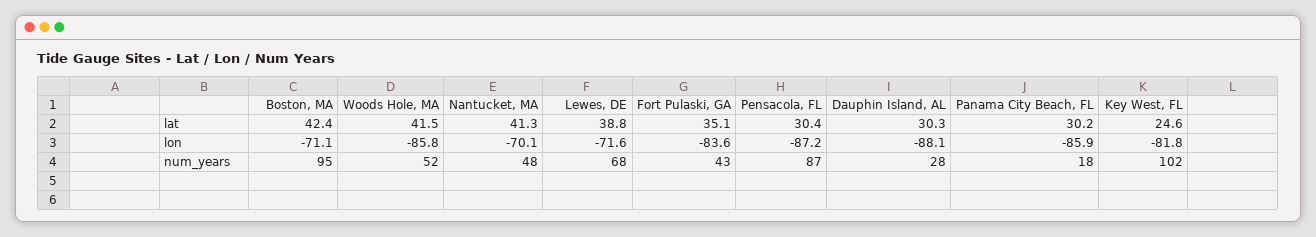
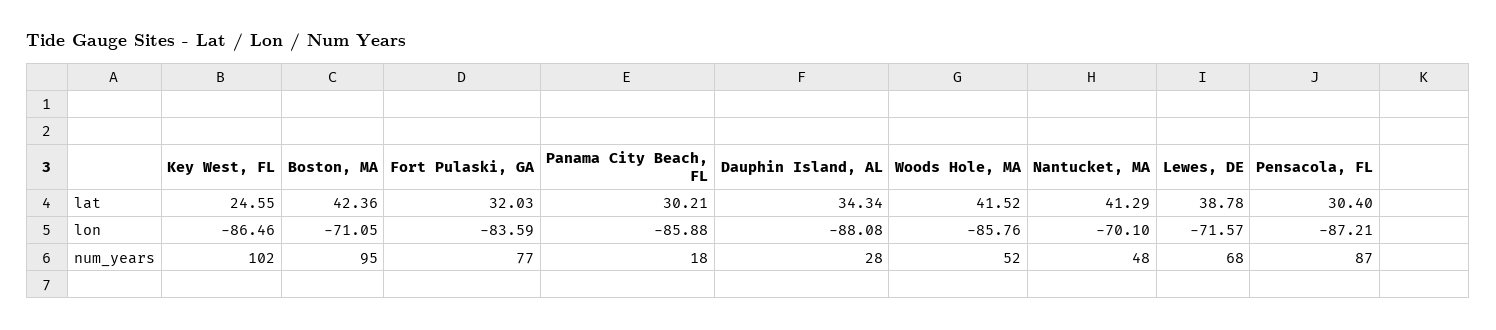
  {
    "Boston, MA": {
      "lat": 42.36,
      "lon": -71.05,
      "num_years": 95
    },
    "Woods Hole, MA": {
      "lat": 41.52,
      "lon": -85.76,
      "num_years": 52
    },
    "Nantucket, MA": {
      "lat": 41.29,
      "lon": -70.1,
      "num_years": 48
    },
    "Lewes, DE": {
      "lat": 38.78,
      "lon": -71.57,
      "num_years": 68
    },
    "Fort Pulaski, GA": {
-     "lat": 35.1,
+     "lat": 32.03,
      "lon": -83.59,
-     "num_years": 43
+     "num_years": 77
    },
    "Pensacola, FL": {
      "lat": 30.4,
      "lon": -87.21,
      "num_years": 87
    },
    "Dauphin Island, AL": {
-     "lat": 30.3,
+     "lat": 34.34,
      "lon": -88.08,
      "num_years": 28
    },
    "Panama City Beach, FL": {
      "lat": 30.21,
      "lon": -85.88,
      "num_years": 18
    },
    "Key West, FL": {
      "lat": 24.55,
-     "lon": -81.8,
+     "lon": -86.46,
      "num_years": 102
    }
  }

